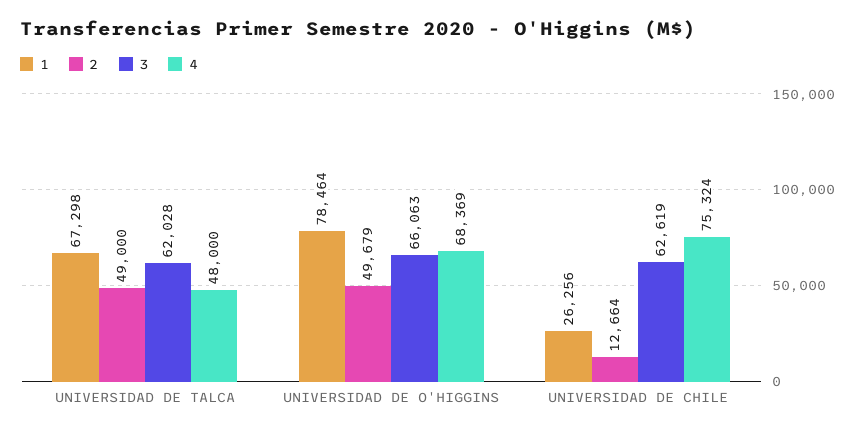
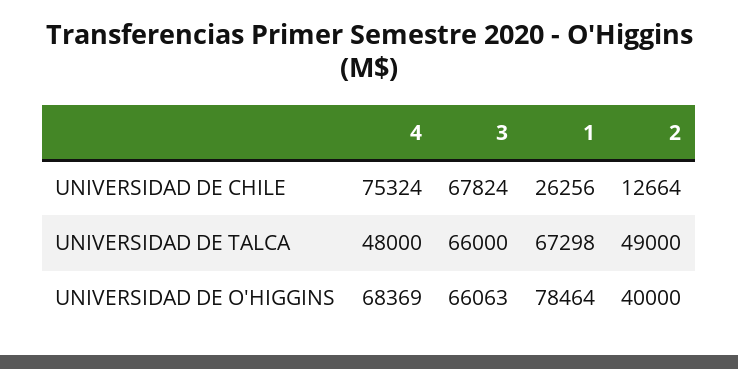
  {
    "1": {
      "UNIVERSIDAD DE TALCA": 67298,
      "UNIVERSIDAD DE O'HIGGINS": 78464,
      "UNIVERSIDAD DE CHILE": 26256
    },
    "2": {
      "UNIVERSIDAD DE TALCA": 49000,
-     "UNIVERSIDAD DE O'HIGGINS": 49679,
+     "UNIVERSIDAD DE O'HIGGINS": 40000,
      "UNIVERSIDAD DE CHILE": 12664
    },
    "3": {
-     "UNIVERSIDAD DE TALCA": 62028,
+     "UNIVERSIDAD DE TALCA": 66000,
      "UNIVERSIDAD DE O'HIGGINS": 66063,
-     "UNIVERSIDAD DE CHILE": 62619
+     "UNIVERSIDAD DE CHILE": 67824
    },
    "4": {
      "UNIVERSIDAD DE TALCA": 48000,
      "UNIVERSIDAD DE O'HIGGINS": 68369,
      "UNIVERSIDAD DE CHILE": 75324
    }
  }

